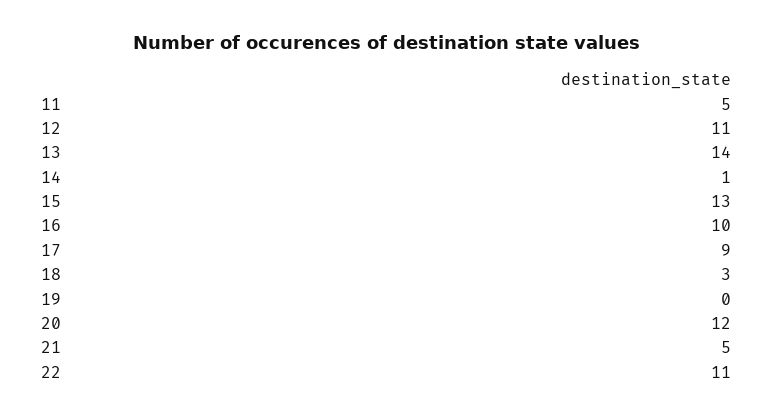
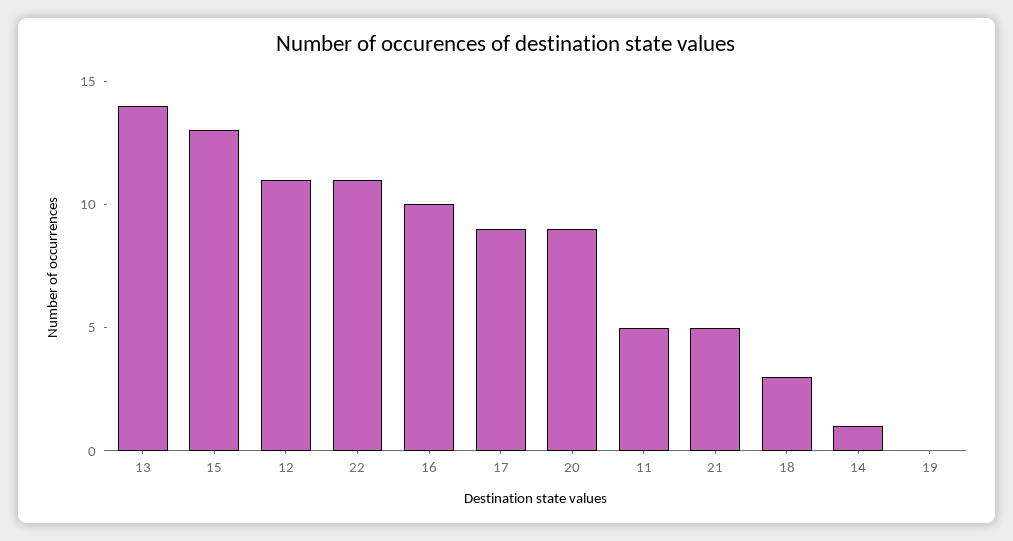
  {
    "11": 5,
    "12": 11,
    "13": 14,
    "14": 1,
    "15": 13,
    "16": 10,
    "17": 9,
    "18": 3,
    "19": 0,
-   "20": 12,
+   "20": 9,
    "21": 5,
    "22": 11
  }

